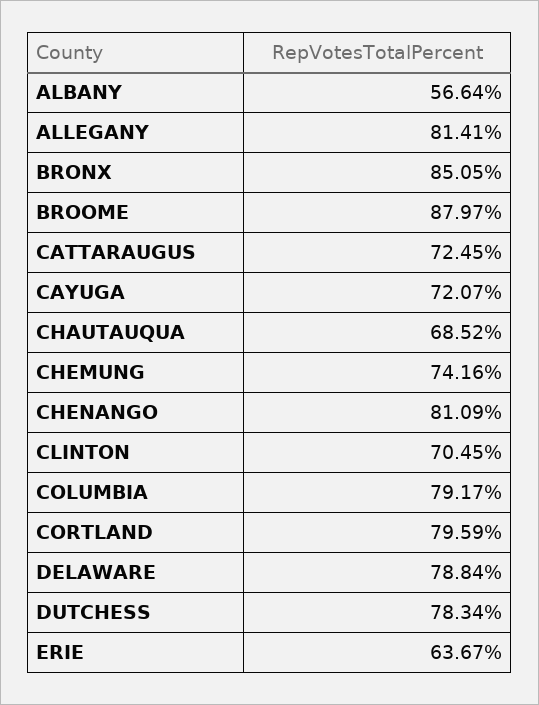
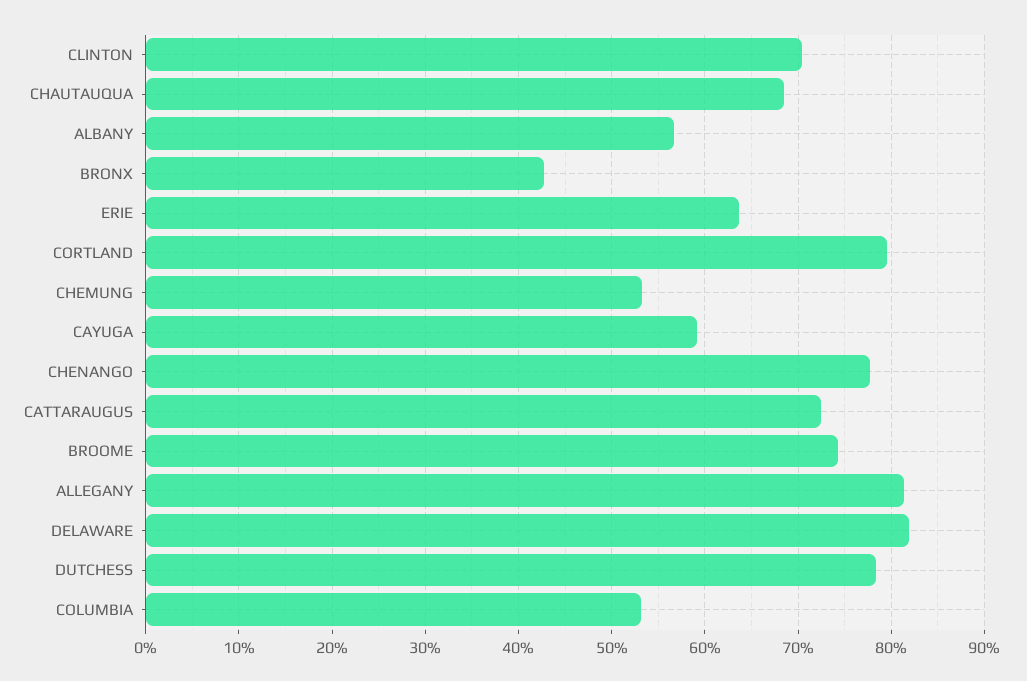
  {
    "ALBANY": 56.64,
    "ALLEGANY": 81.41,
-   "BRONX": 85.05,
+   "BRONX": 43,
-   "BROOME": 87.97,
+   "BROOME": 74,
    "CATTARAUGUS": 72.45,
-   "CAYUGA": 72.07,
+   "CAYUGA": 59,
    "CHAUTAUQUA": 68.52,
-   "CHEMUNG": 74.16,
+   "CHEMUNG": 53,
-   "CHENANGO": 81.09,
+   "CHENANGO": 78,
    "CLINTON": 70.45,
-   "COLUMBIA": 79.17,
+   "COLUMBIA": 53,
    "CORTLAND": 79.59,
-   "DELAWARE": 78.84,
+   "DELAWARE": 82,
    "DUTCHESS": 78.34,
    "ERIE": 63.67
  }

